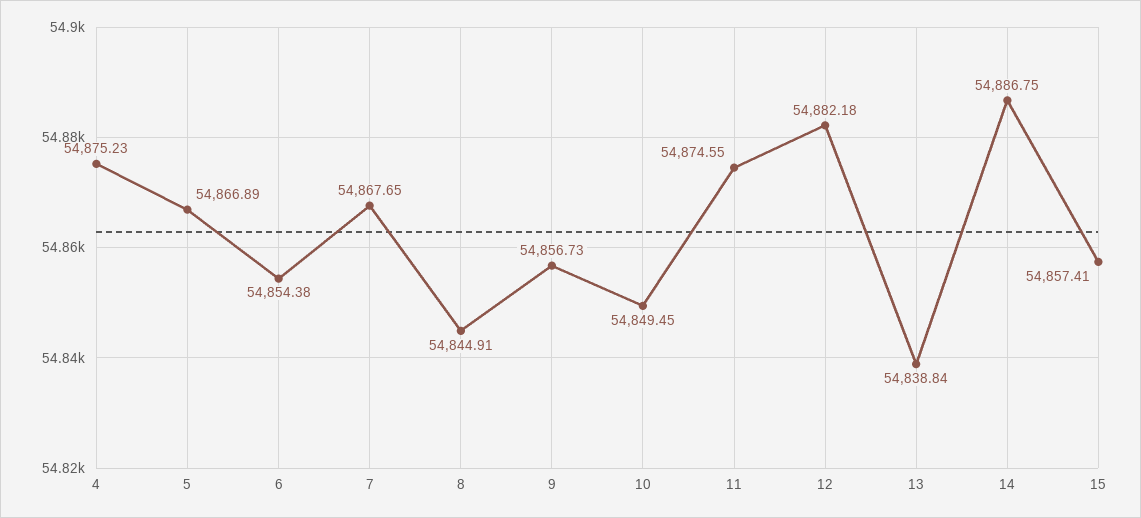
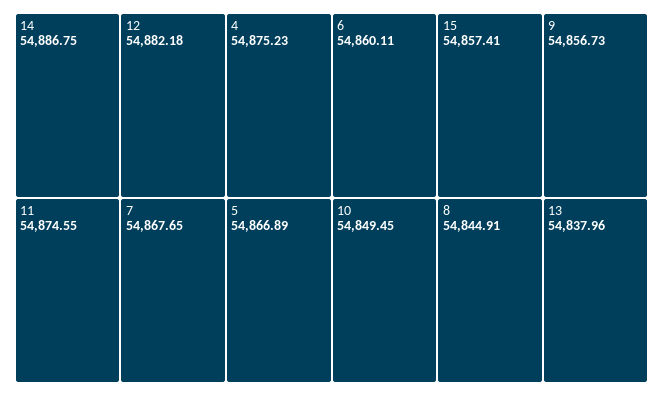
  {
    "4": 54875.23,
    "5": 54866.89,
-   "6": 54854.38,
+   "6": 54860.11,
    "7": 54867.65,
    "8": 54844.91,
    "9": 54856.73,
    "10": 54849.45,
    "11": 54874.55,
    "12": 54882.18,
-   "13": 54838.84,
+   "13": 54837.96,
    "14": 54886.75,
    "15": 54857.41
  }

